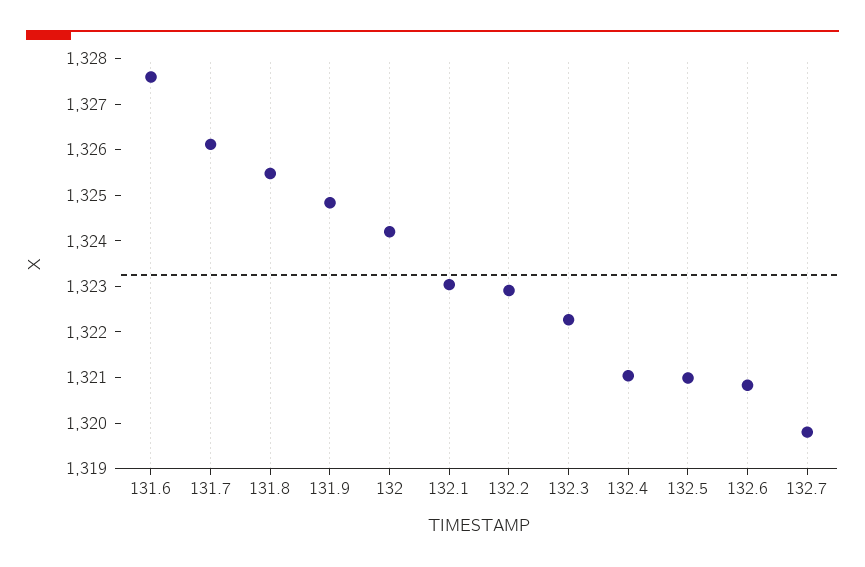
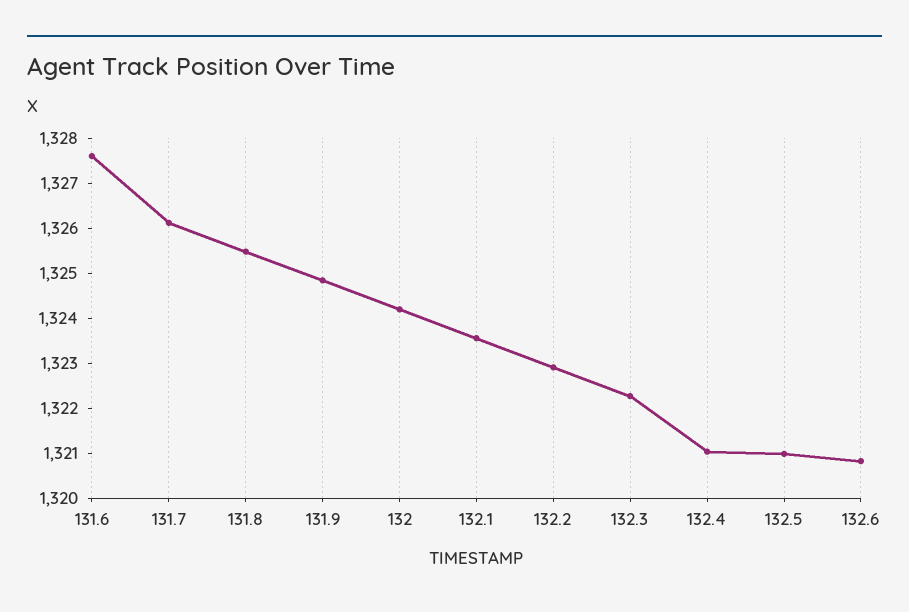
  {
    "131.6": 1327.6,
    "131.7": 1326.2,
    "131.8": 1325.4,
    "131.9": 1324.8,
    "132": 1324.2,
-   "132.1": 1323,
+   "132.1": 1323.6,
    "132.2": 1323,
    "132.3": 1322.2,
    "132.4": 1321,
    "132.5": 1321,
-   "132.6": 1320.8,
+   "132.6": 1320.8
-   "132.7": 1319.8
  }

